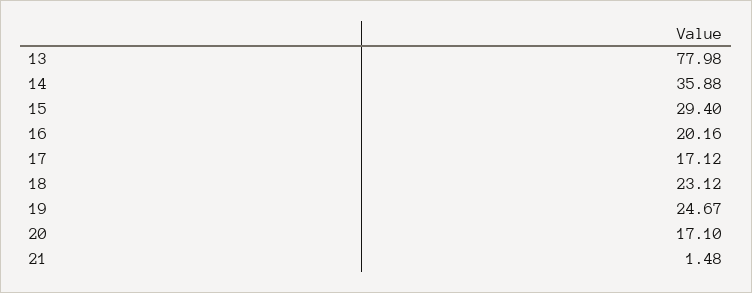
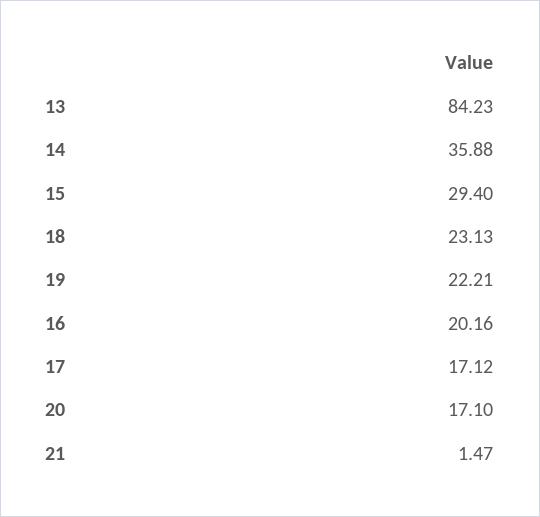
  {
-   "13": 77.98,
+   "13": 84.23,
    "14": 35.88,
    "15": 29.4,
    "16": 20.16,
    "17": 17.12,
-   "18": 23.12,
+   "18": 23.13,
-   "19": 24.67,
+   "19": 22.21,
    "20": 17.1,
-   "21": 1.48
+   "21": 1.47
  }

